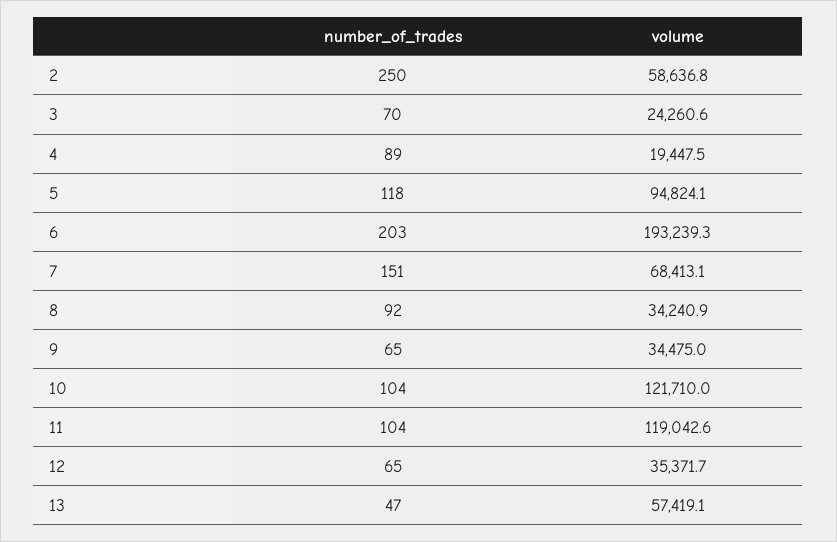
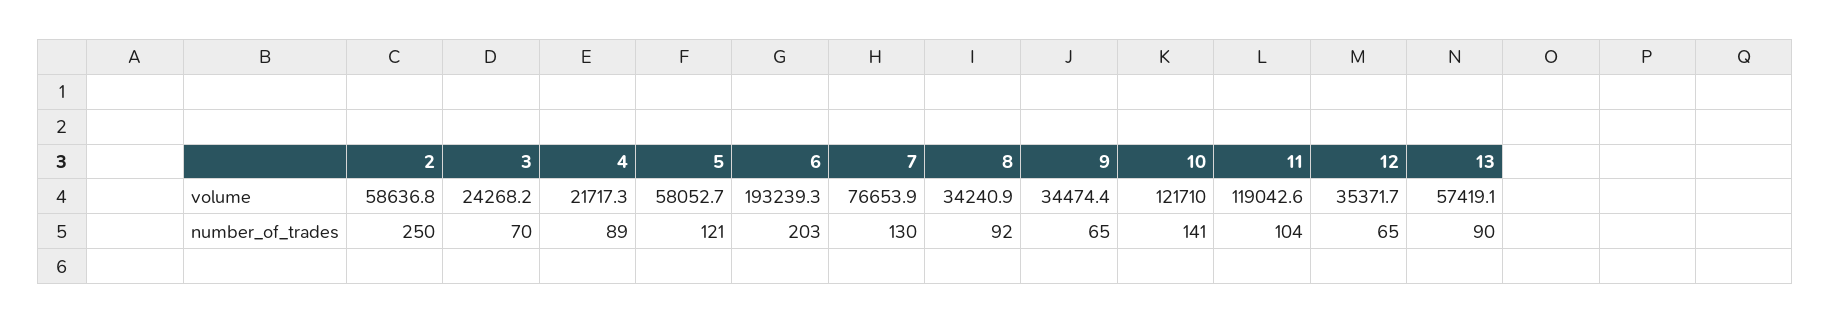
  {
    "number_of_trades": {
      "2": 250,
      "3": 70,
      "4": 89,
-     "5": 118,
+     "5": 121,
      "6": 203,
-     "7": 151,
+     "7": 130,
      "8": 92,
      "9": 65,
-     "10": 104,
+     "10": 141,
      "11": 104,
      "12": 65,
-     "13": 47
+     "13": 90
    },
    "volume": {
      "2": 58636.8,
-     "3": 24260.6,
+     "3": 24268.2,
-     "4": 19447.5,
+     "4": 21717.3,
-     "5": 94824.1,
+     "5": 58052.7,
      "6": 193239.3,
-     "7": 68413.1,
+     "7": 76653.9,
      "8": 34240.9,
-     "9": 34475,
+     "9": 34474.4,
      "10": 121710,
      "11": 119042.6,
      "12": 35371.7,
      "13": 57419.1
    }
  }

